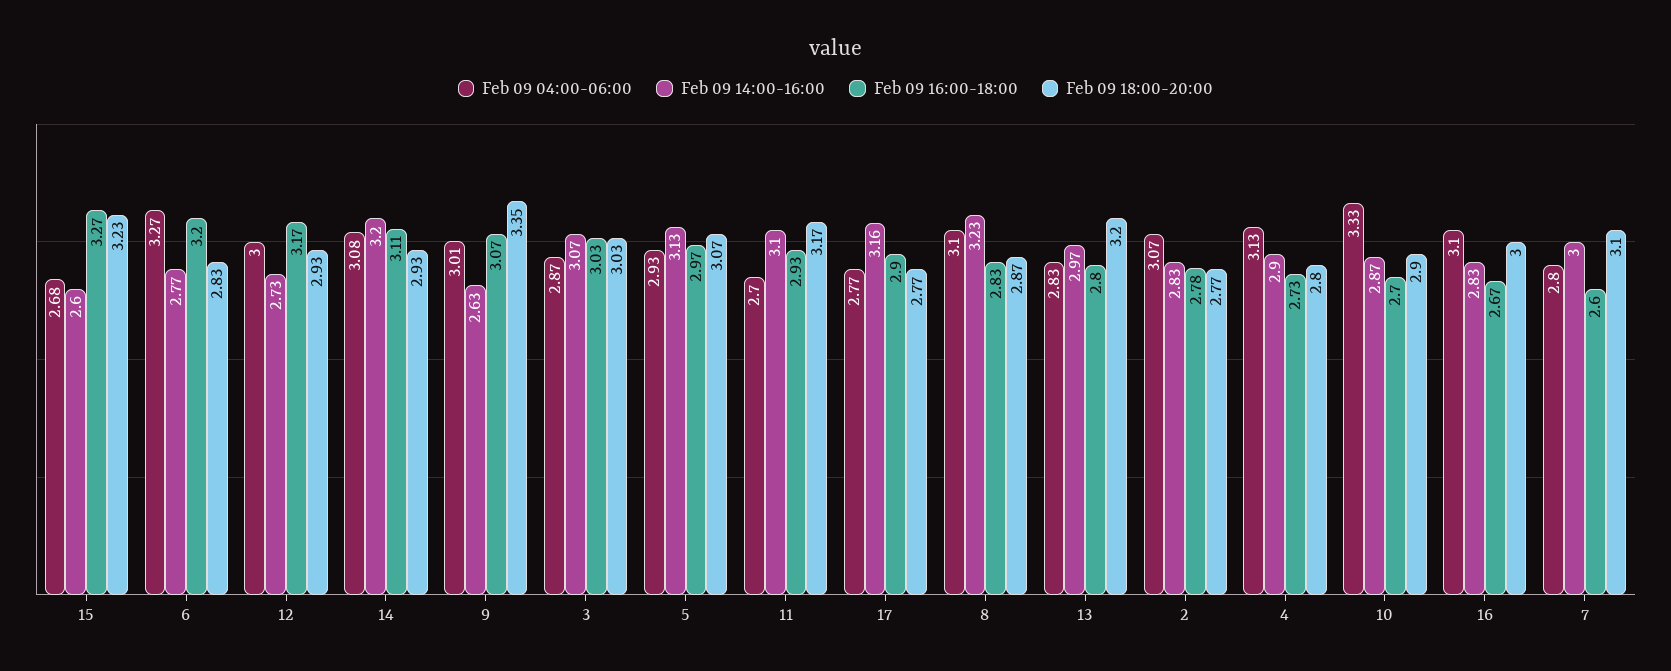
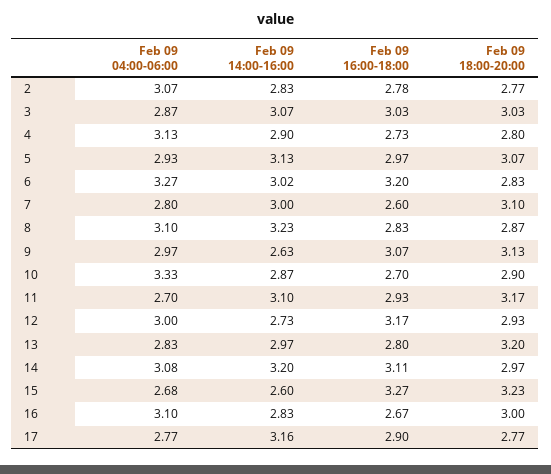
  {
    "Feb 09 04:00-06:00": {
      "15": 2.68,
      "6": 3.27,
      "12": 3,
      "14": 3.08,
-     "9": 3.01,
+     "9": 2.97,
      "3": 2.87,
      "5": 2.93,
      "11": 2.7,
      "17": 2.77,
      "8": 3.1,
      "13": 2.83,
      "2": 3.07,
      "4": 3.13,
      "10": 3.33,
      "16": 3.1,
      "7": 2.8
    },
    "Feb 09 14:00-16:00": {
      "15": 2.6,
-     "6": 2.77,
+     "6": 3.02,
      "12": 2.73,
      "14": 3.2,
      "9": 2.63,
      "3": 3.07,
      "5": 3.13,
      "11": 3.1,
      "17": 3.16,
      "8": 3.23,
      "13": 2.97,
      "2": 2.83,
      "4": 2.9,
      "10": 2.87,
      "16": 2.83,
      "7": 3
    },
    "Feb 09 16:00-18:00": {
      "15": 3.27,
      "6": 3.2,
      "12": 3.17,
      "14": 3.11,
      "9": 3.07,
      "3": 3.03,
      "5": 2.97,
      "11": 2.93,
      "17": 2.9,
      "8": 2.83,
      "13": 2.8,
      "2": 2.78,
      "4": 2.73,
      "10": 2.7,
      "16": 2.67,
      "7": 2.6
    },
    "Feb 09 18:00-20:00": {
      "15": 3.23,
      "6": 2.83,
      "12": 2.93,
-     "14": 2.93,
+     "14": 2.97,
-     "9": 3.35,
+     "9": 3.13,
      "3": 3.03,
      "5": 3.07,
      "11": 3.17,
      "17": 2.77,
      "8": 2.87,
      "13": 3.2,
      "2": 2.77,
      "4": 2.8,
      "10": 2.9,
      "16": 3,
      "7": 3.1
    }
  }

